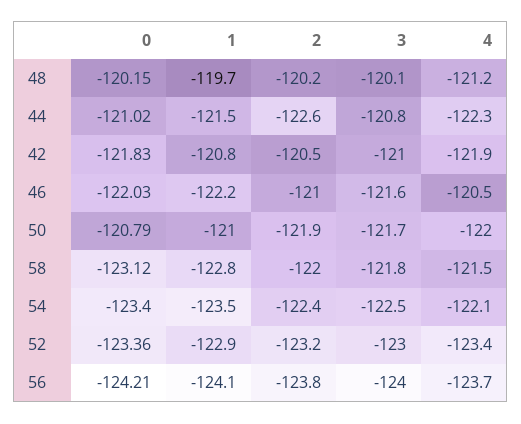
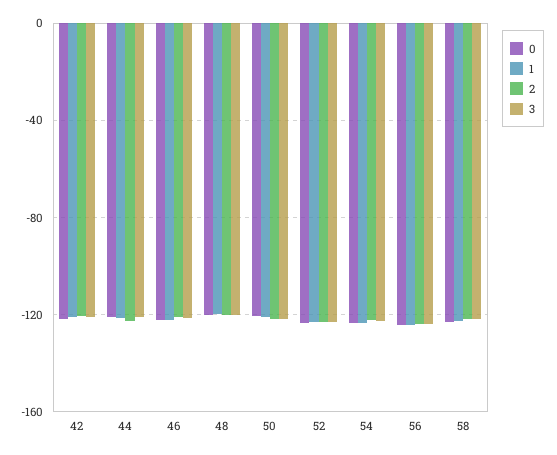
  {
    "0": {
      "48": -120.15,
      "44": -121.02,
      "42": -121.83,
      "46": -122.03,
      "50": -120.79,
      "58": -123.12,
      "54": -123.4,
      "52": -123.36,
      "56": -124.21
    },
    "1": {
      "48": -119.7,
      "44": -121.5,
      "42": -120.8,
      "46": -122.2,
      "50": -121,
      "58": -122.8,
      "54": -123.5,
      "52": -122.9,
      "56": -124.1
    },
    "2": {
      "48": -120.2,
      "44": -122.6,
      "42": -120.5,
      "46": -121,
      "50": -121.9,
      "58": -122,
      "54": -122.4,
      "52": -123.2,
      "56": -123.8
    },
    "3": {
      "48": -120.1,
      "44": -120.8,
      "42": -121,
      "46": -121.6,
      "50": -121.7,
      "58": -121.8,
      "54": -122.5,
      "52": -123,
      "56": -124
-   },
+   }
-   "4": {
-     "48": -121.2,
-     "44": -122.3,
-     "42": -121.9,
-     "46": -120.5,
-     "50": -122,
-     "58": -121.5,
-     "54": -122.1,
-     "52": -123.4,
-     "56": -123.7
-   }
  }

